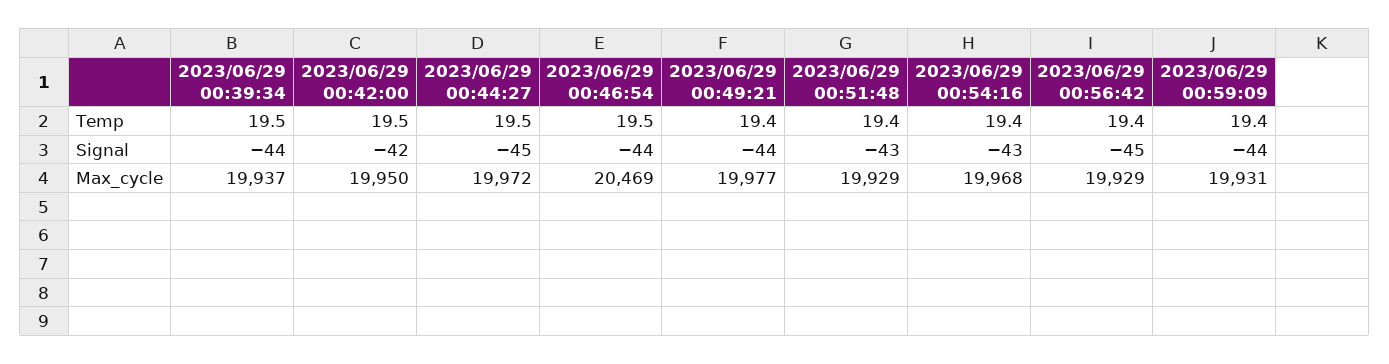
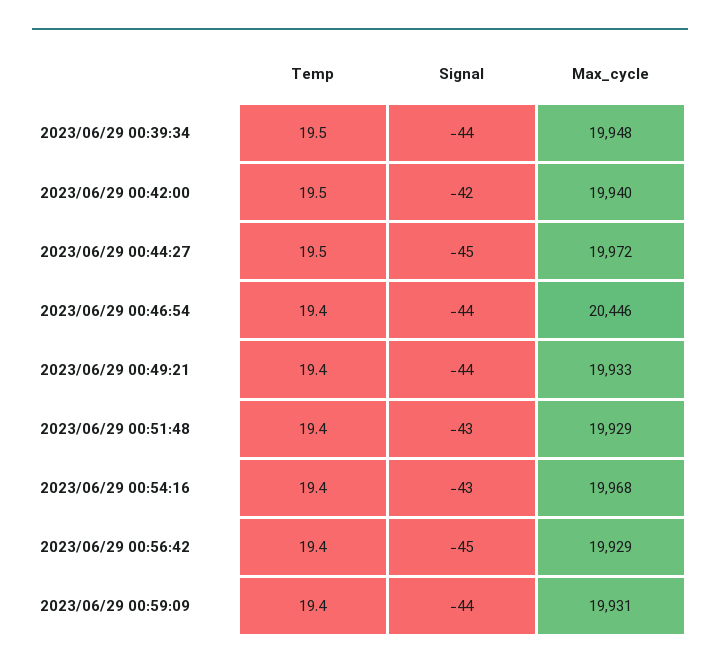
  {
    "2023/06/29 00:39:34": {
      "Temp": 19.5,
      "Signal": -44,
-     "Max_cycle": 19937
+     "Max_cycle": 19948
    },
    "2023/06/29 00:42:00": {
      "Temp": 19.5,
      "Signal": -42,
-     "Max_cycle": 19950
+     "Max_cycle": 19940
    },
    "2023/06/29 00:44:27": {
      "Temp": 19.5,
      "Signal": -45,
      "Max_cycle": 19972
    },
    "2023/06/29 00:46:54": {
-     "Temp": 19.5,
+     "Temp": 19.4,
      "Signal": -44,
-     "Max_cycle": 20469
+     "Max_cycle": 20446
    },
    "2023/06/29 00:49:21": {
      "Temp": 19.4,
      "Signal": -44,
-     "Max_cycle": 19977
+     "Max_cycle": 19933
    },
    "2023/06/29 00:51:48": {
      "Temp": 19.4,
      "Signal": -43,
      "Max_cycle": 19929
    },
    "2023/06/29 00:54:16": {
      "Temp": 19.4,
      "Signal": -43,
      "Max_cycle": 19968
    },
    "2023/06/29 00:56:42": {
      "Temp": 19.4,
      "Signal": -45,
      "Max_cycle": 19929
    },
    "2023/06/29 00:59:09": {
      "Temp": 19.4,
      "Signal": -44,
      "Max_cycle": 19931
    }
  }

